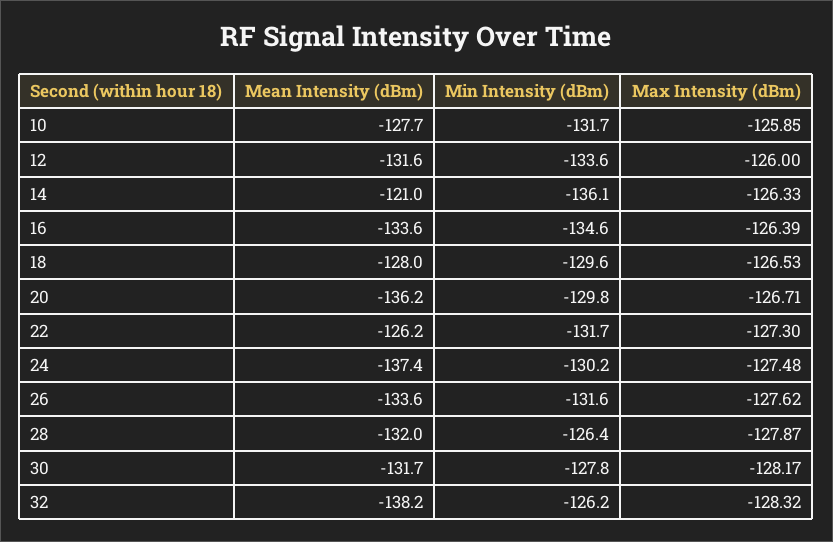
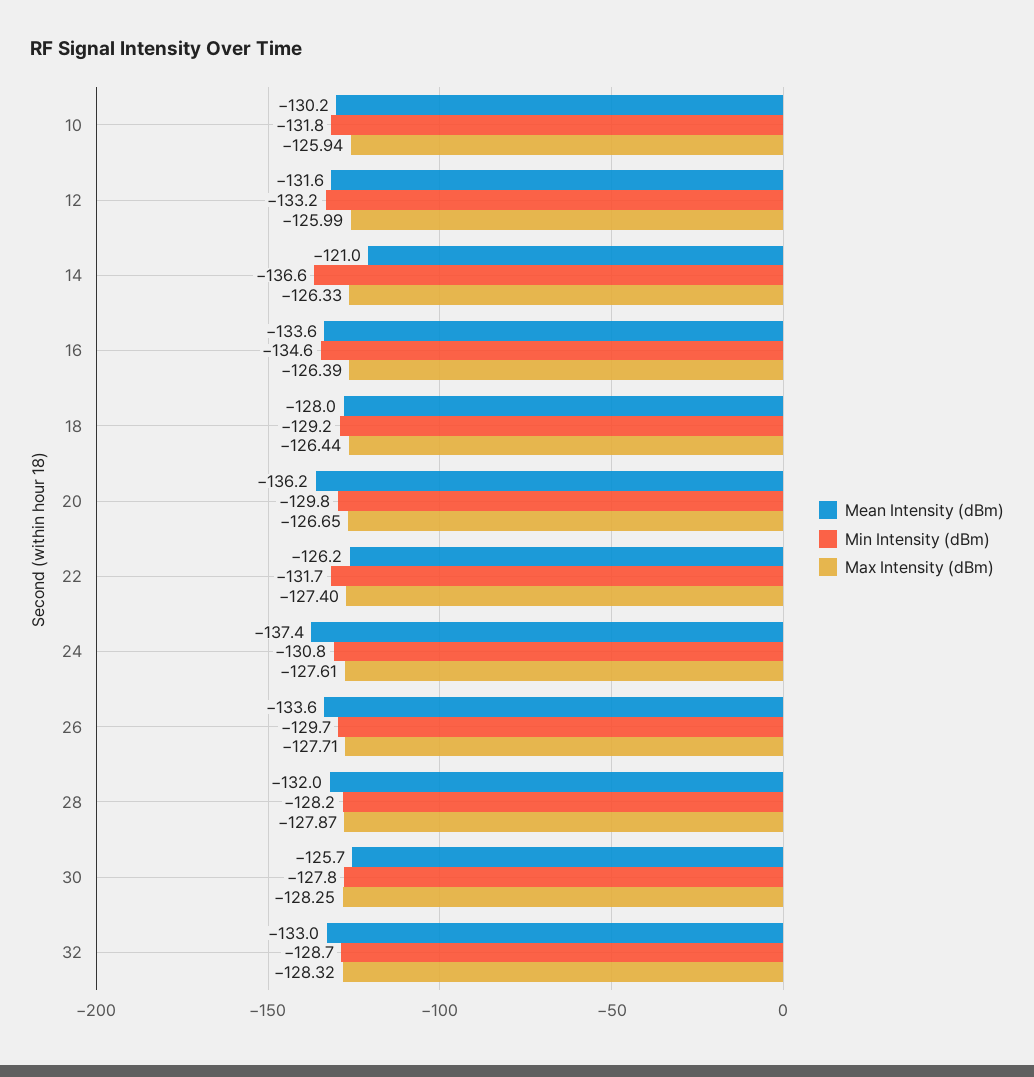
  {
    "Mean Intensity (dBm)": {
-     "10": -127.7,
+     "10": -130.2,
      "12": -131.6,
      "14": -121,
      "16": -133.6,
      "18": -128,
      "20": -136.2,
      "22": -126.2,
      "24": -137.4,
      "26": -133.6,
      "28": -132,
-     "30": -131.7,
+     "30": -125.7,
-     "32": -138.2
+     "32": -133
    },
    "Min Intensity (dBm)": {
-     "10": -131.7,
+     "10": -131.8,
-     "12": -133.6,
+     "12": -133.2,
-     "14": -136.1,
+     "14": -136.6,
      "16": -134.6,
-     "18": -129.6,
+     "18": -129.2,
      "20": -129.8,
      "22": -131.7,
-     "24": -130.2,
+     "24": -130.8,
-     "26": -131.6,
+     "26": -129.7,
-     "28": -126.4,
+     "28": -128.2,
      "30": -127.8,
-     "32": -126.2
+     "32": -128.7
    },
    "Max Intensity (dBm)": {
-     "10": -125.85,
+     "10": -125.94,
-     "12": -126,
+     "12": -125.99,
      "14": -126.33,
      "16": -126.39,
-     "18": -126.53,
+     "18": -126.44,
-     "20": -126.71,
+     "20": -126.65,
-     "22": -127.3,
+     "22": -127.4,
-     "24": -127.48,
+     "24": -127.61,
-     "26": -127.62,
+     "26": -127.71,
      "28": -127.87,
-     "30": -128.17,
+     "30": -128.25,
      "32": -128.32
    }
  }

